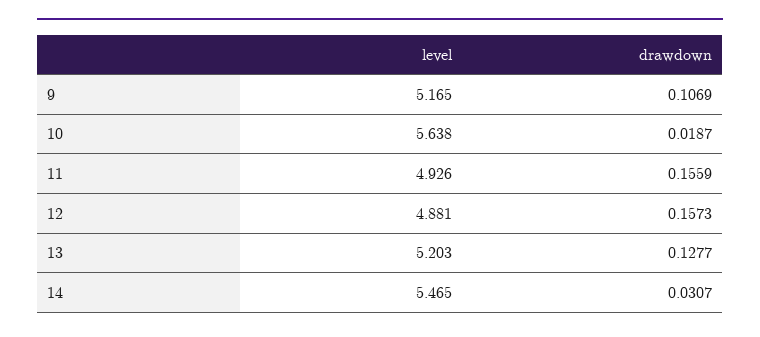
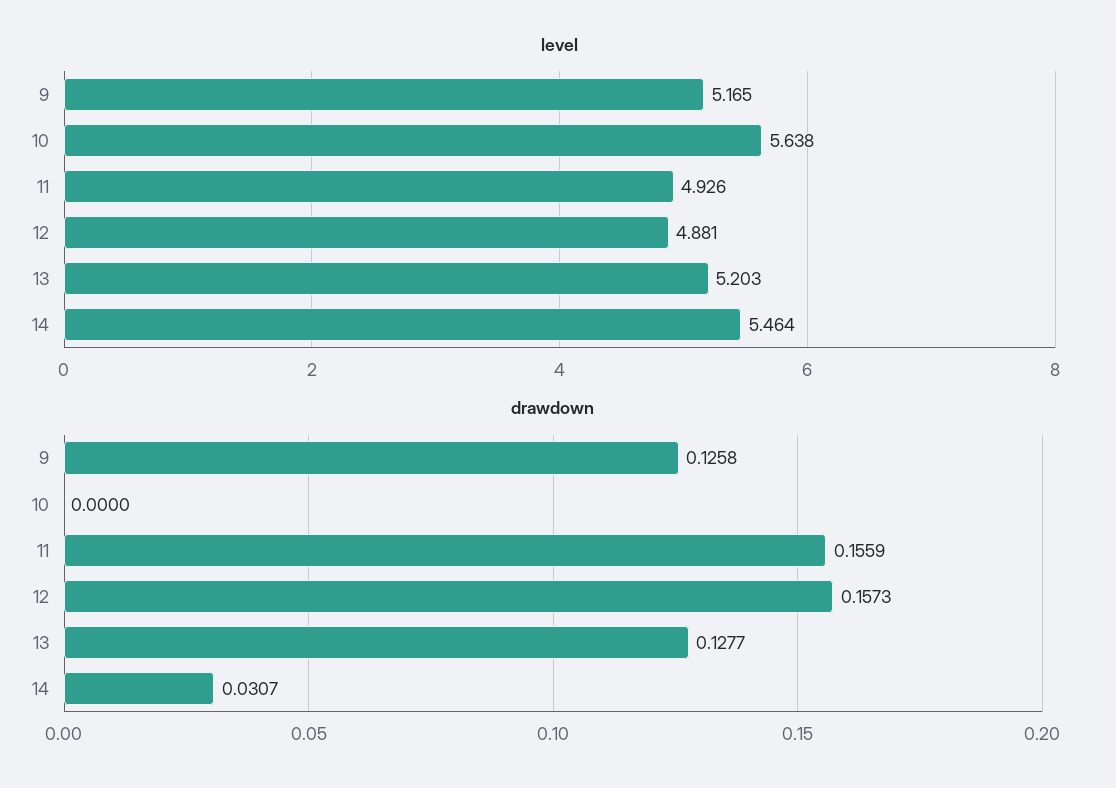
  {
    "level": {
      "9": 5.165,
      "10": 5.638,
      "11": 4.926,
      "12": 4.881,
      "13": 5.203,
-     "14": 5.465
+     "14": 5.464
    },
    "drawdown": {
-     "9": 0.1069,
+     "9": 0.1258,
-     "10": 0.0187,
+     "10": 0,
      "11": 0.1559,
      "12": 0.1573,
      "13": 0.1277,
      "14": 0.0307
    }
  }

